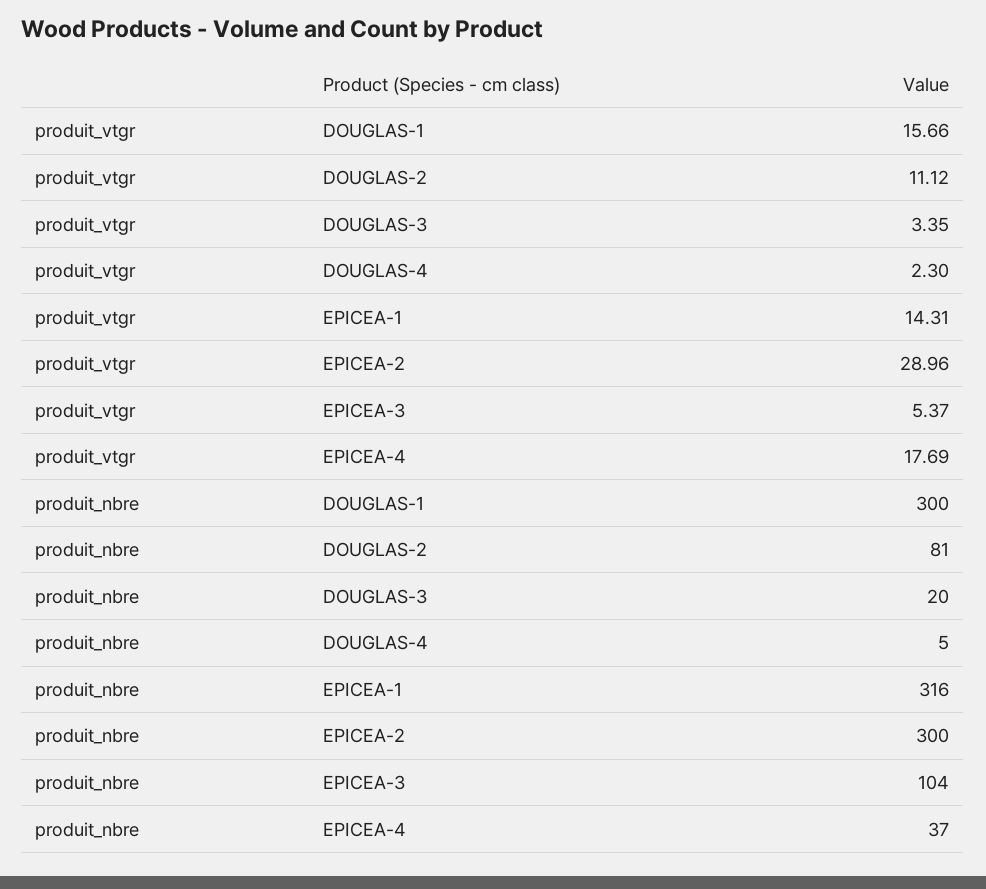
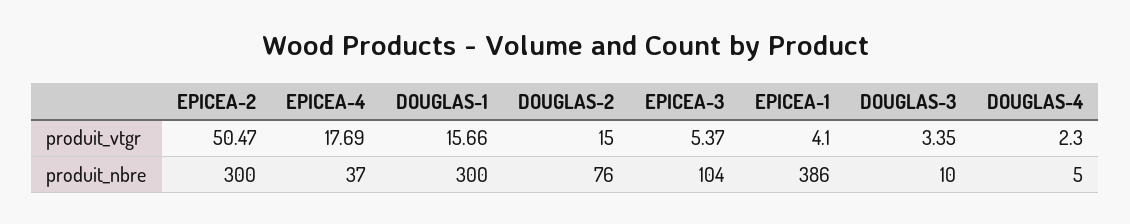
  {
    "produit_vtgr": {
      "DOUGLAS-1": 15.66,
-     "DOUGLAS-2": 11.12,
+     "DOUGLAS-2": 15,
      "DOUGLAS-3": 3.35,
      "DOUGLAS-4": 2.3,
-     "EPICEA-1": 14.31,
+     "EPICEA-1": 4.1,
-     "EPICEA-2": 28.96,
+     "EPICEA-2": 50.47,
      "EPICEA-3": 5.37,
      "EPICEA-4": 17.69
    },
    "produit_nbre": {
      "DOUGLAS-1": 300,
-     "DOUGLAS-2": 81,
+     "DOUGLAS-2": 76,
-     "DOUGLAS-3": 20,
+     "DOUGLAS-3": 10,
      "DOUGLAS-4": 5,
-     "EPICEA-1": 316,
+     "EPICEA-1": 386,
      "EPICEA-2": 300,
      "EPICEA-3": 104,
      "EPICEA-4": 37
    }
  }

